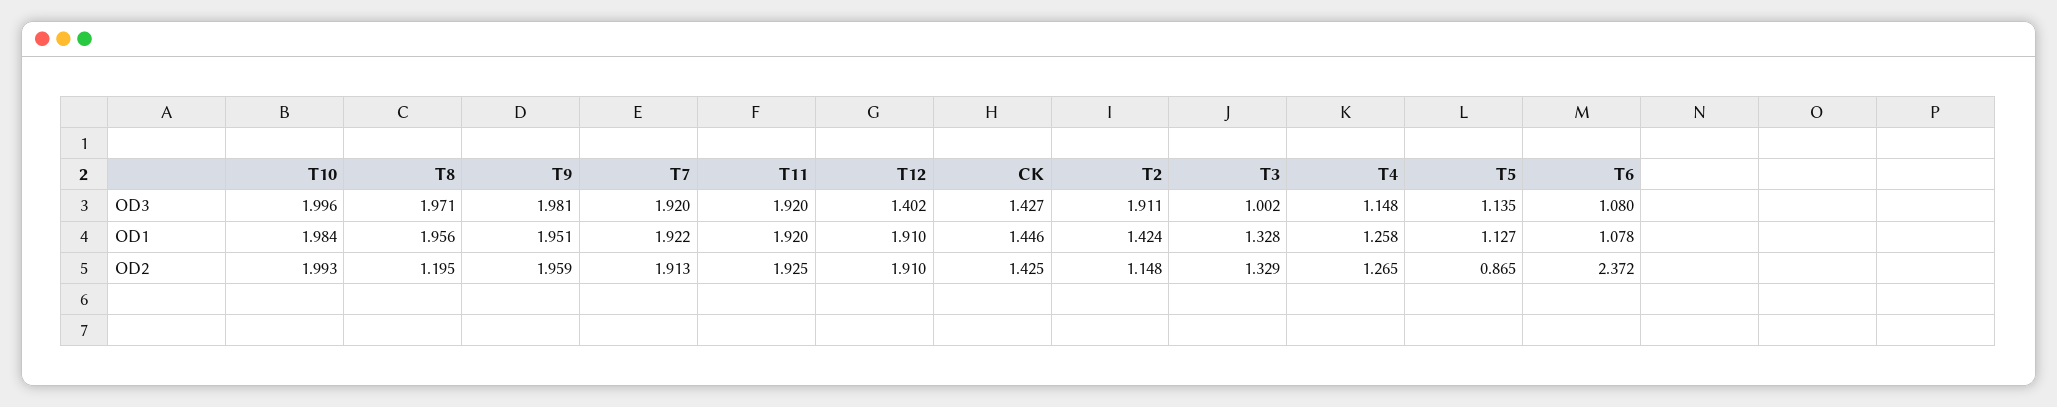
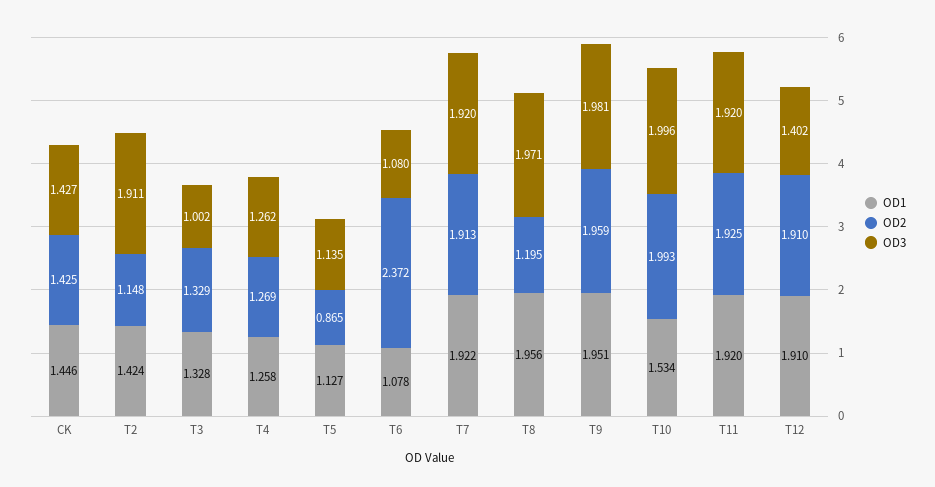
  {
    "OD3": {
      "T10": 1.996,
      "T8": 1.971,
      "T9": 1.981,
      "T7": 1.92,
      "T11": 1.92,
      "T12": 1.402,
      "CK": 1.427,
      "T2": 1.911,
      "T3": 1.002,
-     "T4": 1.148,
+     "T4": 1.262,
      "T5": 1.135,
      "T6": 1.08
    },
    "OD1": {
-     "T10": 1.984,
+     "T10": 1.534,
      "T8": 1.956,
      "T9": 1.951,
      "T7": 1.922,
      "T11": 1.92,
      "T12": 1.91,
      "CK": 1.446,
      "T2": 1.424,
      "T3": 1.328,
      "T4": 1.258,
      "T5": 1.127,
      "T6": 1.078
    },
    "OD2": {
      "T10": 1.993,
      "T8": 1.195,
      "T9": 1.959,
      "T7": 1.913,
      "T11": 1.925,
      "T12": 1.91,
      "CK": 1.425,
      "T2": 1.148,
      "T3": 1.329,
-     "T4": 1.265,
+     "T4": 1.269,
      "T5": 0.865,
      "T6": 2.372
    }
  }

